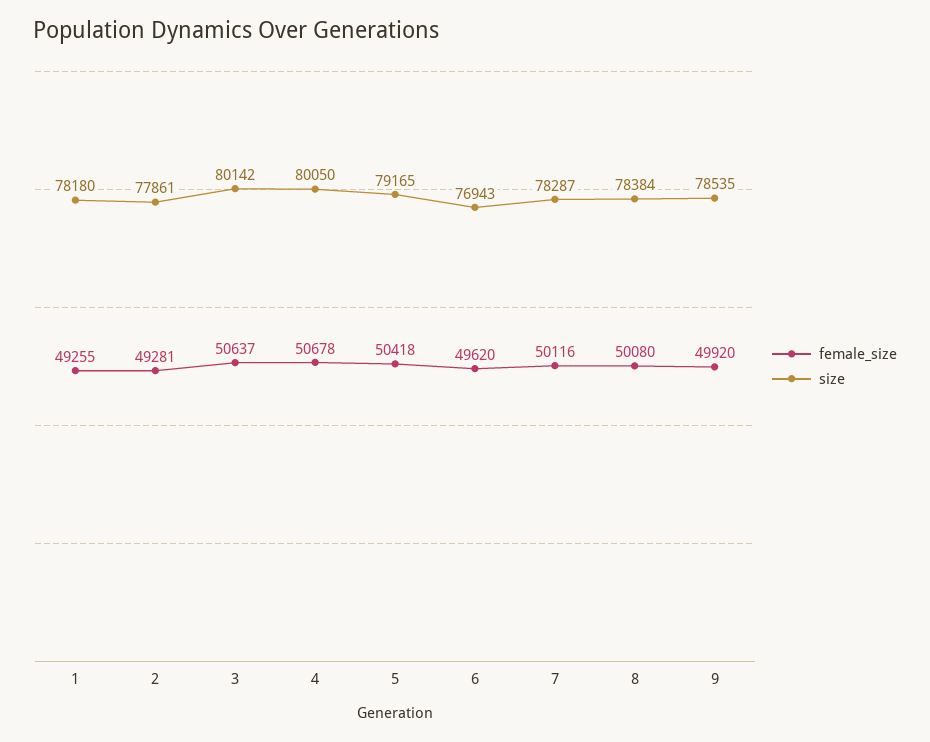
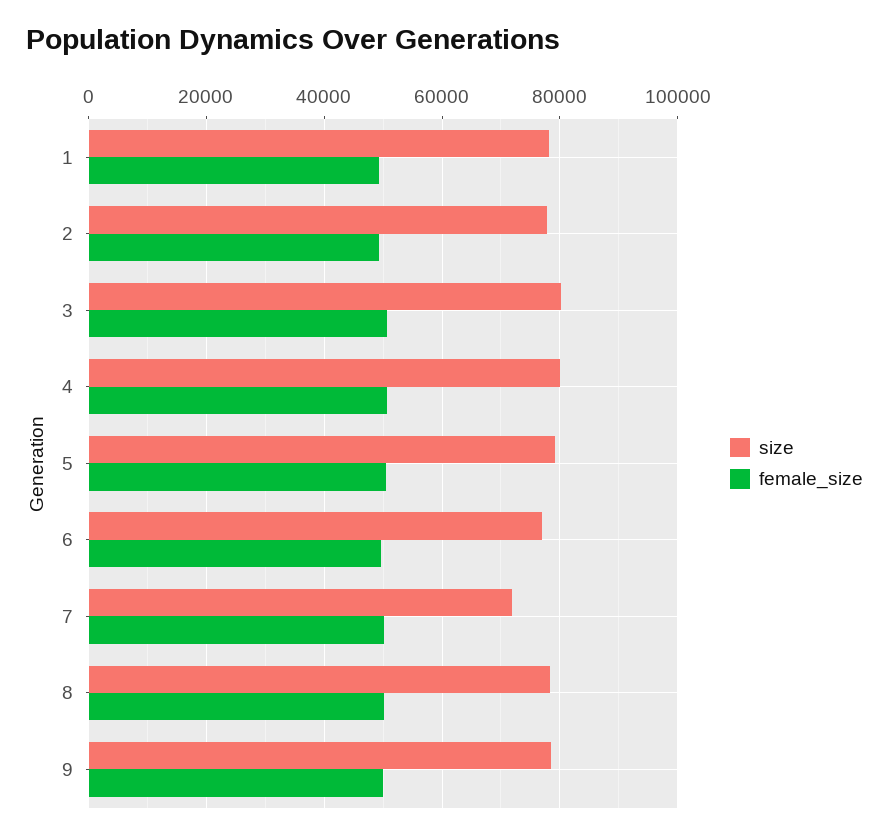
  {
    "female_size": {
      "1": 49255,
      "2": 49281,
      "3": 50637,
      "4": 50678,
      "5": 50418,
      "6": 49620,
      "7": 50116,
      "8": 50080,
      "9": 49920
    },
    "size": {
      "1": 78180,
      "2": 77861,
      "3": 80142,
      "4": 80050,
      "5": 79165,
      "6": 76943,
-     "7": 78287,
+     "7": 72000,
      "8": 78384,
      "9": 78535
    }
  }

